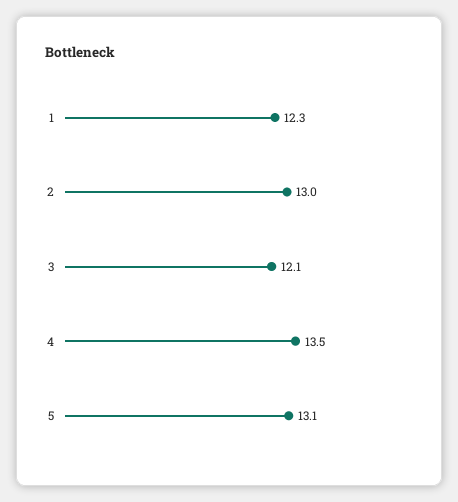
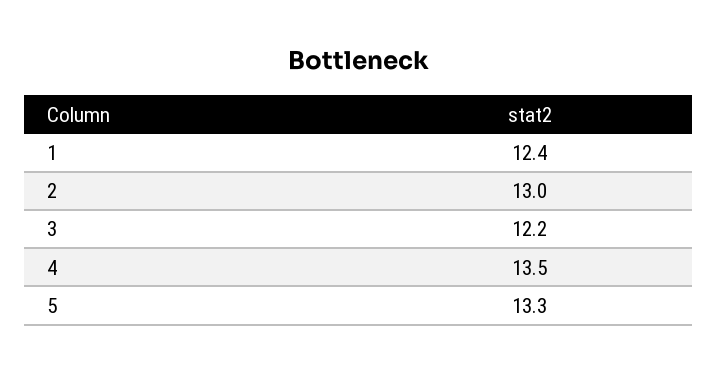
  {
-   "1": 12.3,
+   "1": 12.4,
    "2": 13,
-   "3": 12.1,
+   "3": 12.2,
    "4": 13.5,
-   "5": 13.1
+   "5": 13.3
  }

